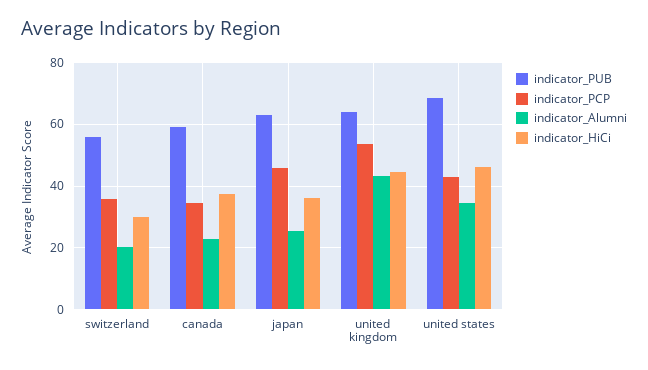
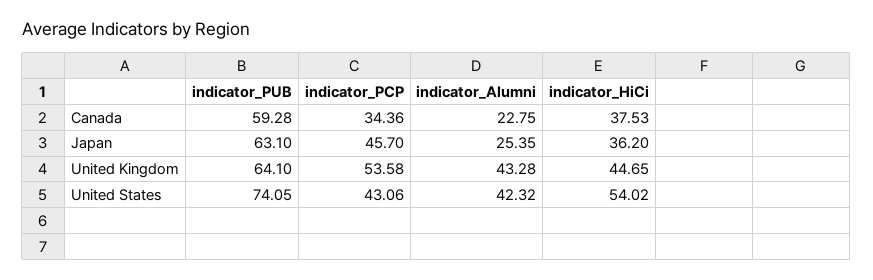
  {
    "indicator_PUB": {
-     "switzerland": 56,
      "canada": 59.28,
      "japan": 63.1,
      "united kingdom": 64.1,
-     "united states": 68
+     "united states": 74.05
    },
    "indicator_PCP": {
-     "switzerland": 36,
      "canada": 34.36,
      "japan": 45.7,
      "united kingdom": 53.58,
      "united states": 43.06
    },
    "indicator_Alumni": {
-     "switzerland": 20,
      "canada": 22.75,
      "japan": 25.35,
      "united kingdom": 43.28,
-     "united states": 34
+     "united states": 42.32
    },
    "indicator_HiCi": {
-     "switzerland": 30,
      "canada": 37.53,
      "japan": 36.2,
      "united kingdom": 44.65,
-     "united states": 46
+     "united states": 54.02
    }
  }

